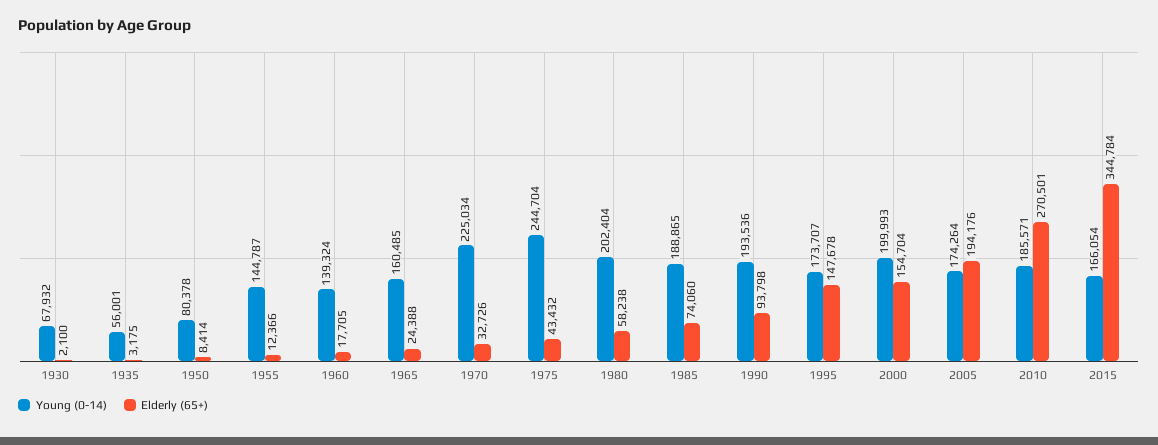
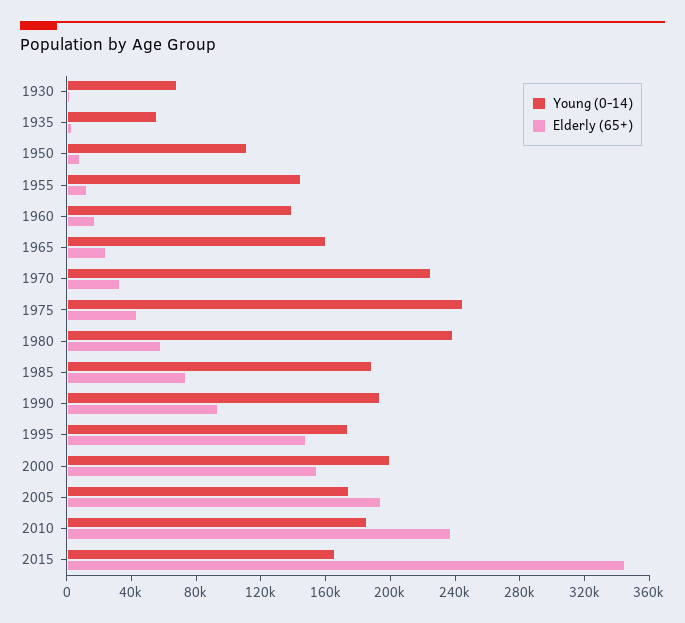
  {
    "Young (0-14)": {
      "1930": 67932,
      "1935": 56001,
-     "1950": 80378,
+     "1950": 110000,
      "1955": 144787,
      "1960": 139324,
      "1965": 160485,
      "1970": 225034,
      "1975": 244704,
-     "1980": 202404,
+     "1980": 240000,
      "1985": 188865,
      "1990": 193536,
      "1995": 173707,
      "2000": 199993,
      "2005": 174264,
      "2010": 185571,
      "2015": 166054
    },
    "Elderly (65+)": {
      "1930": 2100,
      "1935": 3175,
      "1950": 8414,
      "1955": 12366,
      "1960": 17705,
      "1965": 24388,
      "1970": 32726,
      "1975": 43432,
      "1980": 58238,
      "1985": 74060,
      "1990": 93798,
      "1995": 147678,
      "2000": 154704,
      "2005": 194176,
-     "2010": 270501,
+     "2010": 240000,
      "2015": 344784
    }
  }

